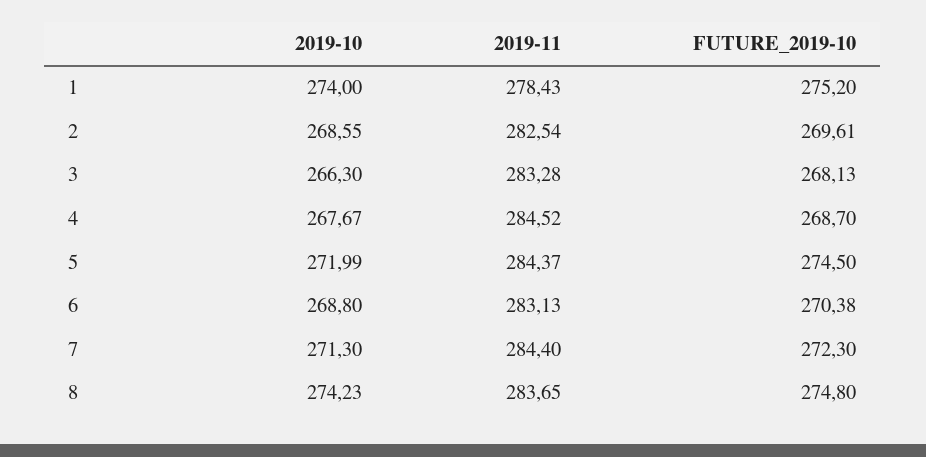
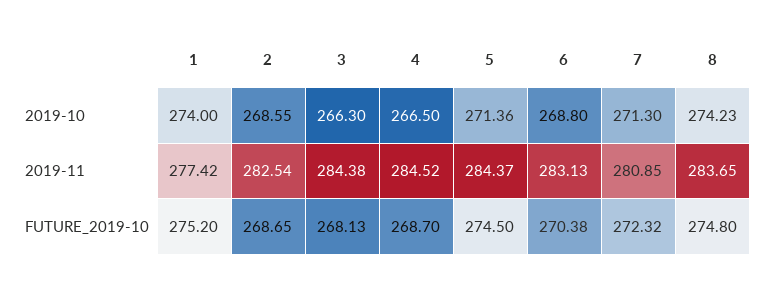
  {
    "2019-10": {
      "1": 274,
      "2": 268.55,
      "3": 266.3,
-     "4": 267.67,
+     "4": 266.5,
-     "5": 271.99,
+     "5": 271.36,
      "6": 268.8,
      "7": 271.3,
      "8": 274.23
    },
    "2019-11": {
-     "1": 278.43,
+     "1": 277.42,
      "2": 282.54,
-     "3": 283.28,
+     "3": 284.38,
      "4": 284.52,
      "5": 284.37,
      "6": 283.13,
-     "7": 284.4,
+     "7": 280.85,
      "8": 283.65
    },
    "FUTURE_2019-10": {
      "1": 275.2,
-     "2": 269.61,
+     "2": 268.65,
      "3": 268.13,
      "4": 268.7,
      "5": 274.5,
      "6": 270.38,
-     "7": 272.3,
+     "7": 272.32,
      "8": 274.8
    }
  }

